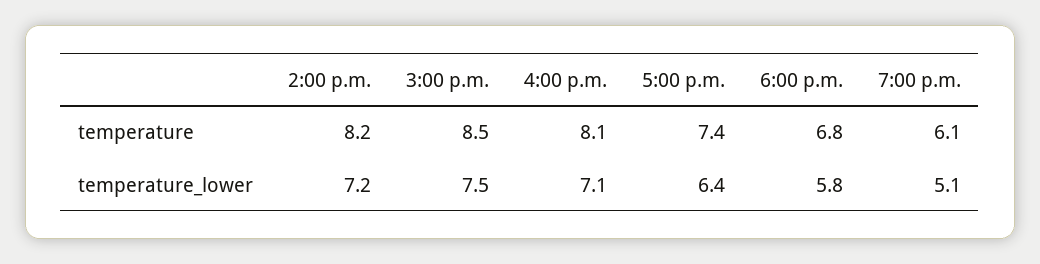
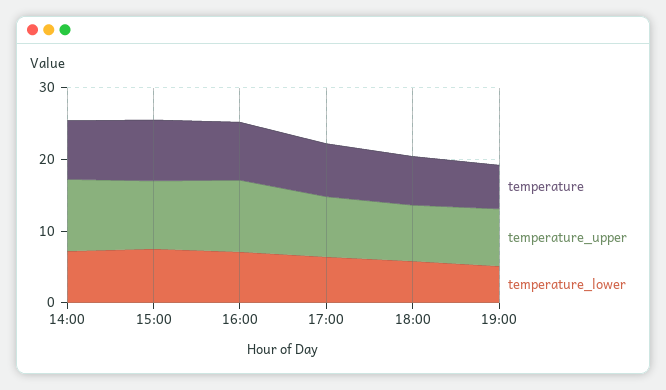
  {
    "temperature": {
      "2:00 p.m.": 8.2,
      "3:00 p.m.": 8.5,
      "4:00 p.m.": 8.1,
      "5:00 p.m.": 7.4,
      "6:00 p.m.": 6.8,
      "7:00 p.m.": 6.1
    },
    "temperature_lower": {
      "2:00 p.m.": 7.2,
      "3:00 p.m.": 7.5,
      "4:00 p.m.": 7.1,
      "5:00 p.m.": 6.4,
      "6:00 p.m.": 5.8,
      "7:00 p.m.": 5.1
-   }
+   },
+   "temperature_upper": {
+     "2:00 p.m.": 10,
+     "3:00 p.m.": 10,
+     "4:00 p.m.": 10,
+     "5:00 p.m.": 8,
+     "6:00 p.m.": 8,
+     "7:00 p.m.": 8
+   }
  }

